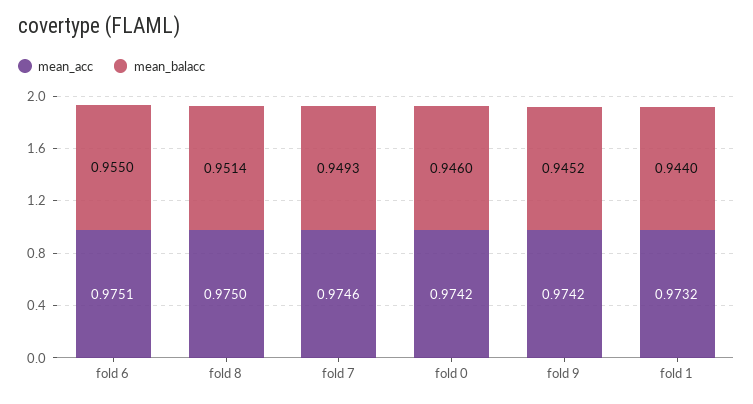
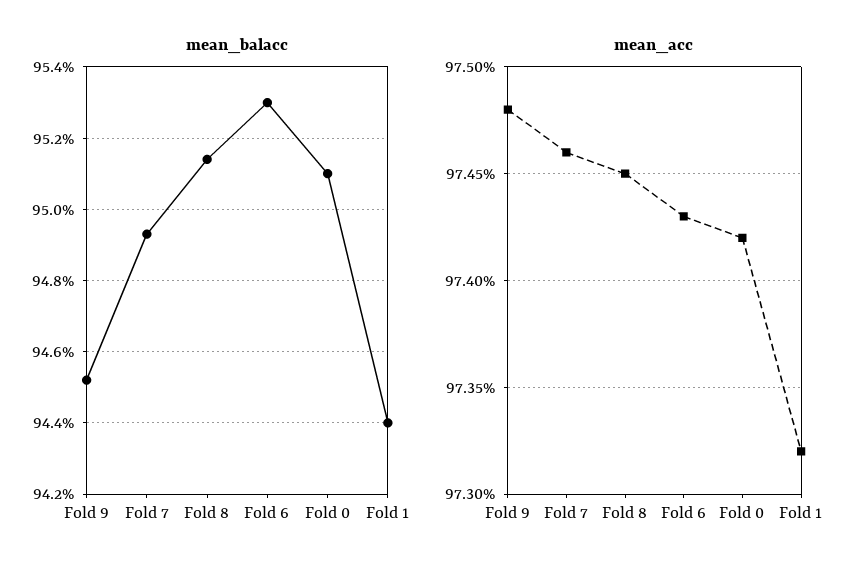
  {
    "mean_acc": {
-     "fold 6": 0.9751,
+     "fold 6": 0.9743,
-     "fold 8": 0.975,
+     "fold 8": 0.9745,
      "fold 7": 0.9746,
      "fold 0": 0.9742,
-     "fold 9": 0.9742,
+     "fold 9": 0.9748,
      "fold 1": 0.9732
    },
    "mean_balacc": {
-     "fold 6": 0.955,
+     "fold 6": 0.953,
      "fold 8": 0.9514,
      "fold 7": 0.9493,
-     "fold 0": 0.946,
+     "fold 0": 0.951,
      "fold 9": 0.9452,
      "fold 1": 0.944
    }
  }

